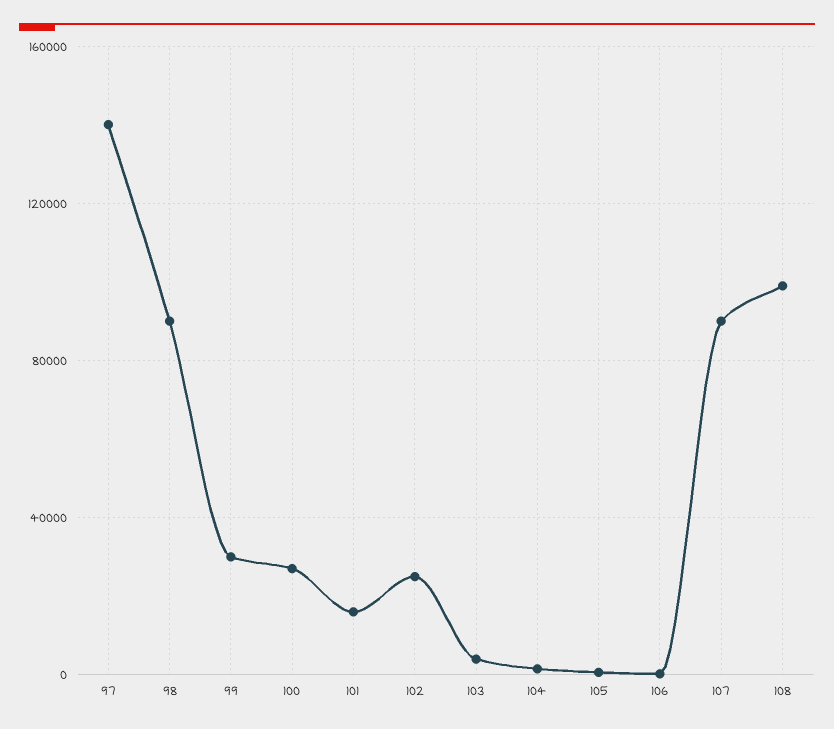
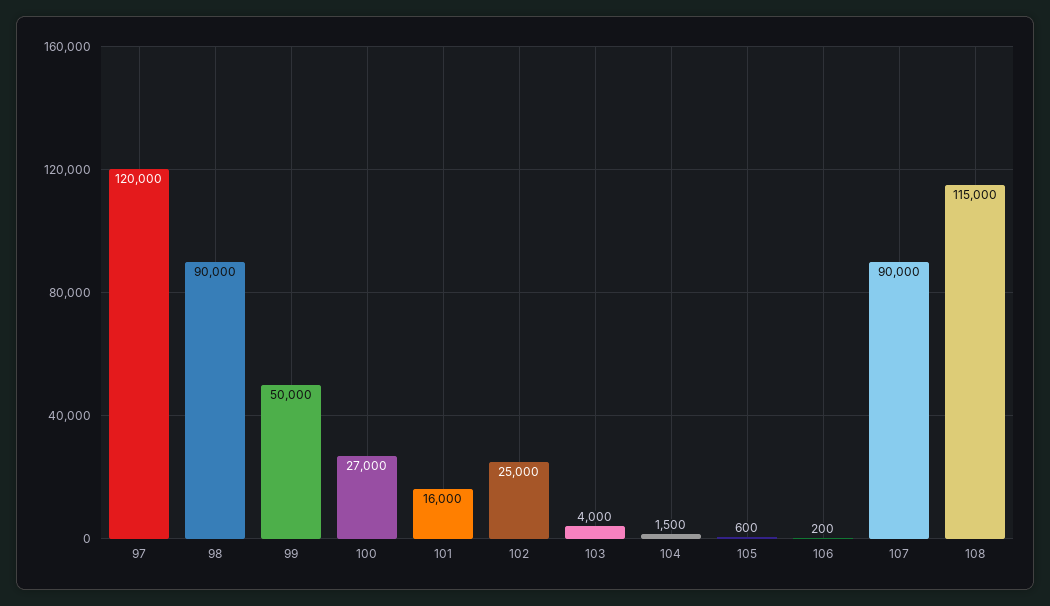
  {
-   "97": 140000,
+   "97": 120000,
    "98": 90000,
-   "99": 30000,
+   "99": 50000,
    "100": 27000,
    "101": 16000,
    "102": 25000,
    "103": 4000,
    "104": 1500,
    "105": 600,
    "106": 200,
    "107": 90000,
-   "108": 100000
+   "108": 115000
  }

